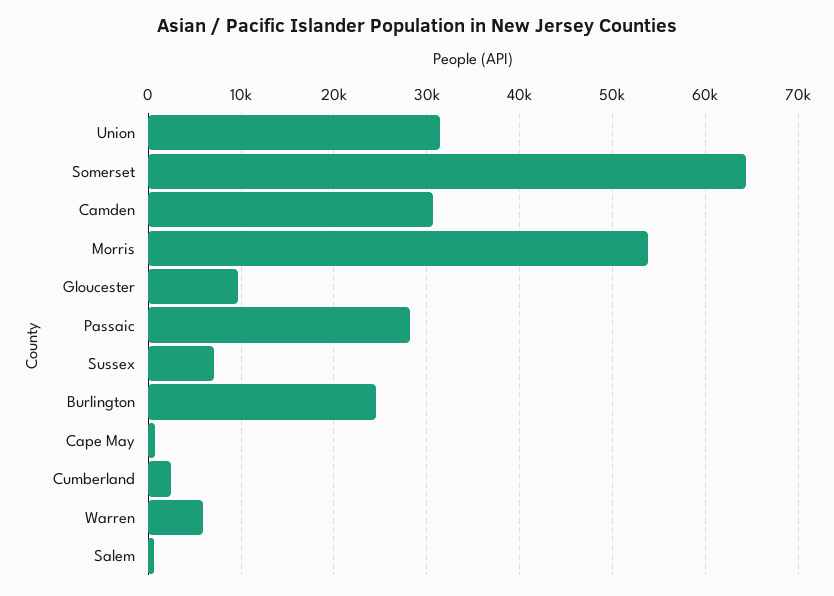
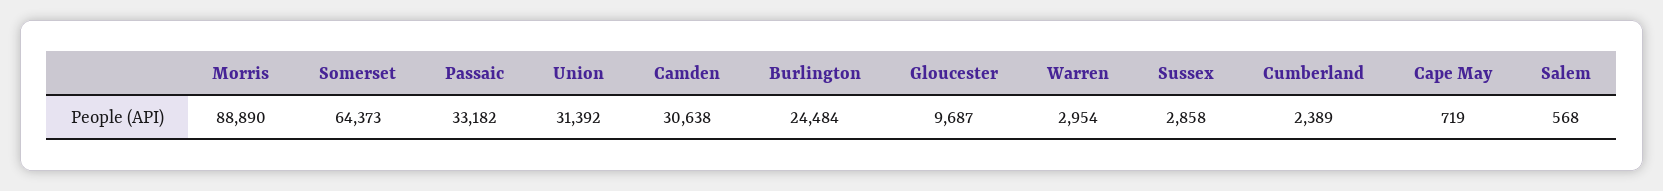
  {
    "Union": 31392,
    "Somerset": 64373,
    "Camden": 30638,
-   "Morris": 54000,
+   "Morris": 88890,
    "Gloucester": 9687,
-   "Passaic": 28000,
+   "Passaic": 33182,
-   "Sussex": 7000,
+   "Sussex": 2858,
    "Burlington": 24484,
    "Cape May": 719,
    "Cumberland": 2389,
-   "Warren": 6000,
+   "Warren": 2954,
    "Salem": 568
  }

